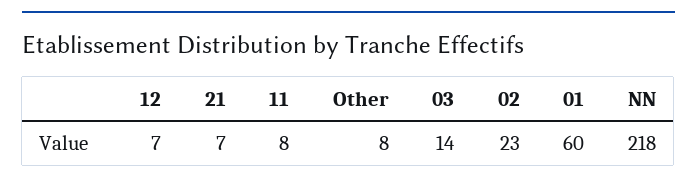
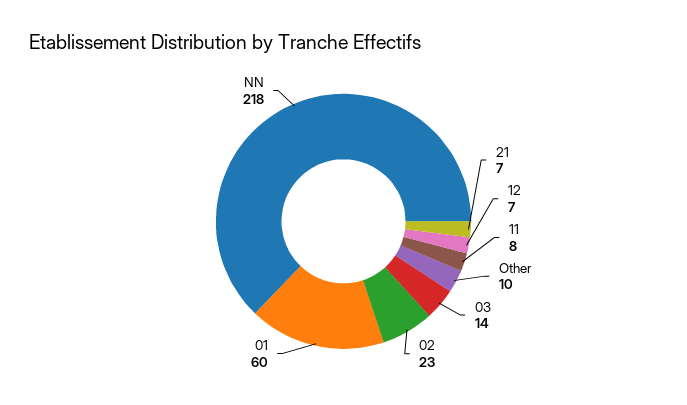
  {
    "12": 7,
    "21": 7,
    "11": 8,
-   "Other": 8,
+   "Other": 10,
    "03": 14,
    "02": 23,
    "01": 60,
    "NN": 218
  }

